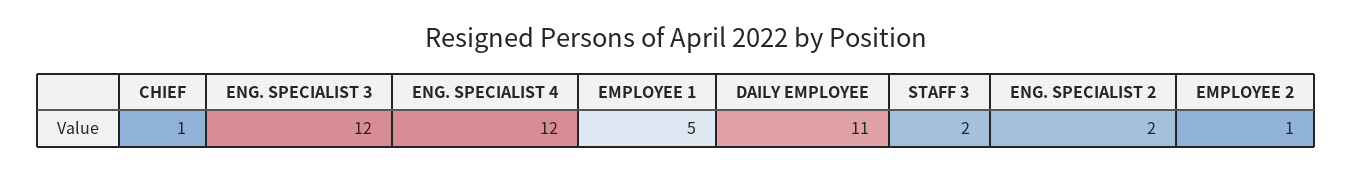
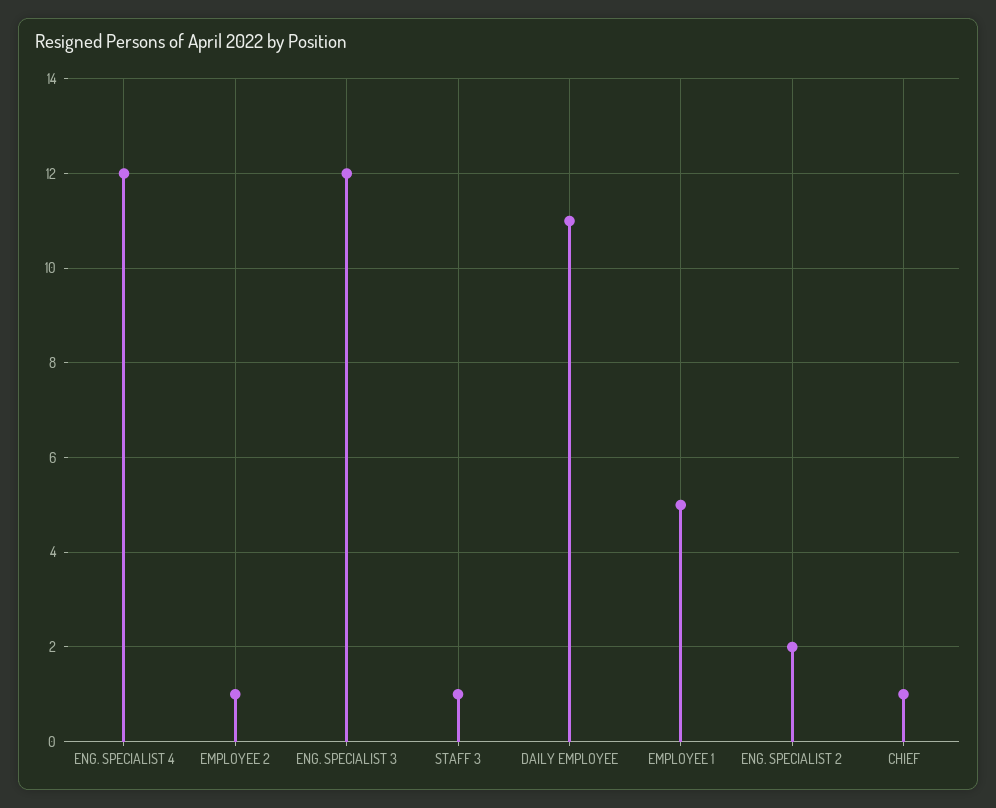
  {
    "CHIEF": 1,
    "ENG. SPECIALIST 3": 12,
    "ENG. SPECIALIST 4": 12,
    "EMPLOYEE 1": 5,
    "DAILY EMPLOYEE": 11,
-   "STAFF 3": 2,
+   "STAFF 3": 1,
    "ENG. SPECIALIST 2": 2,
    "EMPLOYEE 2": 1
  }

